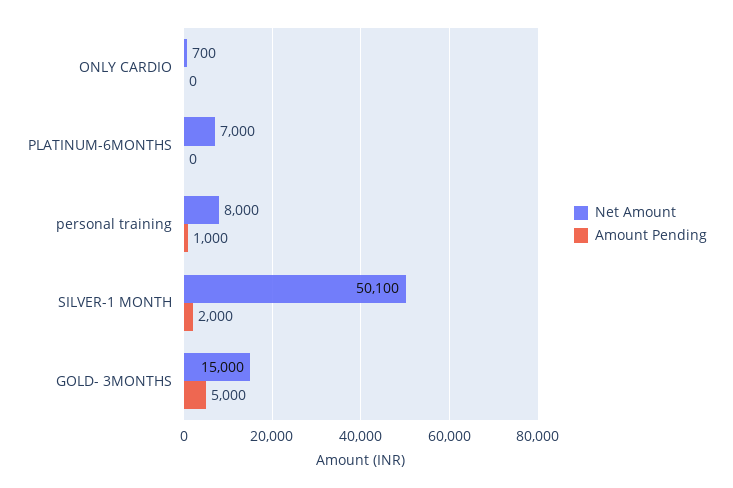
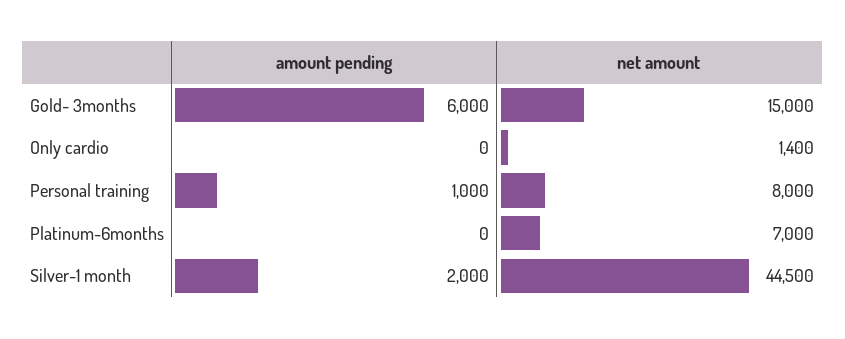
  {
    "Net Amount": {
-     "ONLY CARDIO": 700,
+     "ONLY CARDIO": 1400,
      "PLATINUM-6MONTHS": 7000,
      "personal training": 8000,
-     "SILVER-1 MONTH": 50100,
+     "SILVER-1 MONTH": 44500,
      "GOLD- 3MONTHS": 15000
    },
    "Amount Pending": {
      "ONLY CARDIO": 0,
      "PLATINUM-6MONTHS": 0,
      "personal training": 1000,
      "SILVER-1 MONTH": 2000,
-     "GOLD- 3MONTHS": 5000
+     "GOLD- 3MONTHS": 6000
    }
  }

